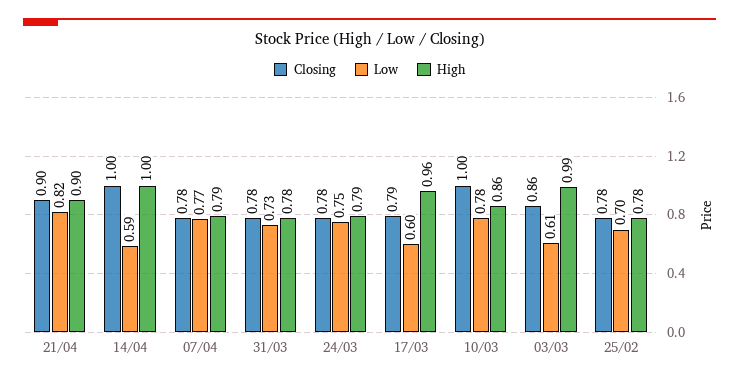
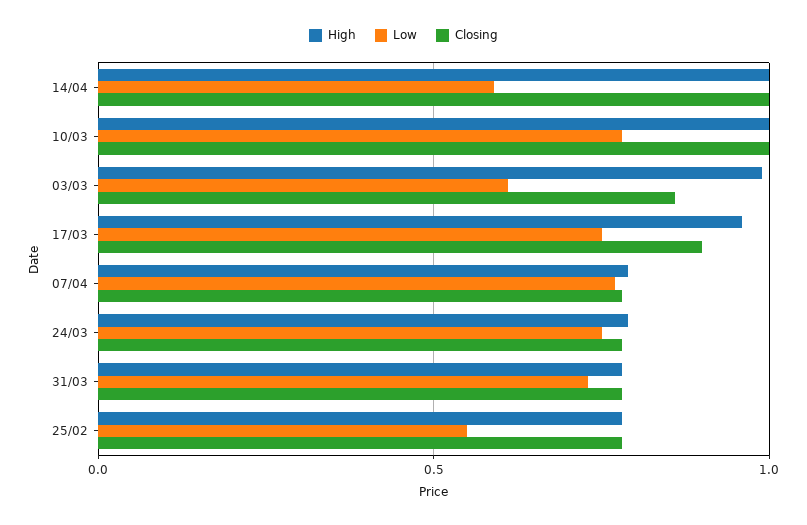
  {
    "Closing": {
-     "21/04": 0.9,
      "14/04": 1,
      "07/04": 0.78,
      "31/03": 0.78,
      "24/03": 0.78,
-     "17/03": 0.79,
+     "17/03": 0.9,
      "10/03": 1,
      "03/03": 0.86,
      "25/02": 0.78
    },
    "Low": {
-     "21/04": 0.82,
      "14/04": 0.59,
      "07/04": 0.77,
      "31/03": 0.73,
      "24/03": 0.75,
-     "17/03": 0.6,
+     "17/03": 0.75,
      "10/03": 0.78,
      "03/03": 0.61,
-     "25/02": 0.7
+     "25/02": 0.55
    },
    "High": {
-     "21/04": 0.9,
      "14/04": 1,
      "07/04": 0.79,
      "31/03": 0.78,
      "24/03": 0.79,
      "17/03": 0.96,
-     "10/03": 0.86,
+     "10/03": 1,
      "03/03": 0.99,
      "25/02": 0.78
    }
  }

